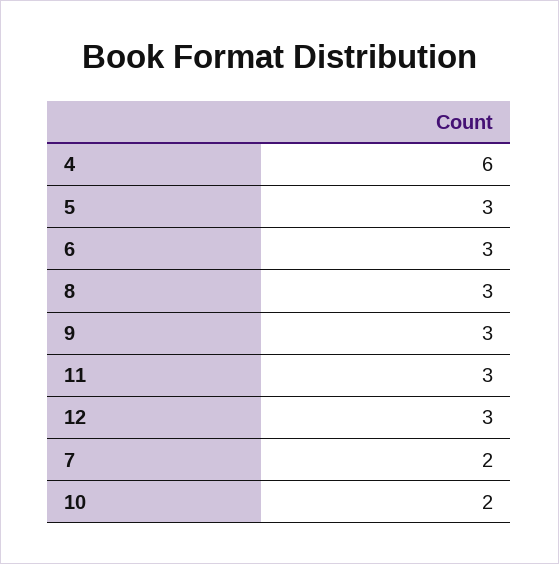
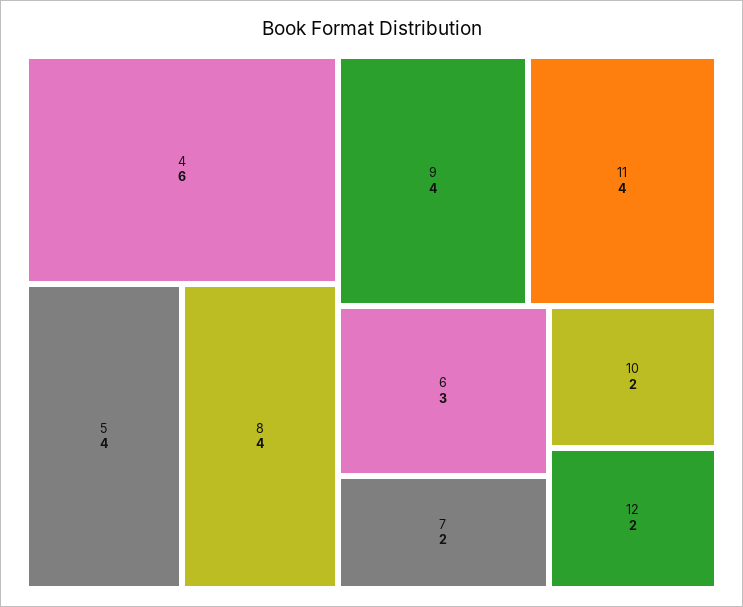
  {
    "4": 6,
-   "5": 3,
+   "5": 4,
    "6": 3,
-   "8": 3,
+   "8": 4,
-   "9": 3,
+   "9": 4,
-   "11": 3,
+   "11": 4,
-   "12": 3,
+   "12": 2,
    "7": 2,
    "10": 2
  }

